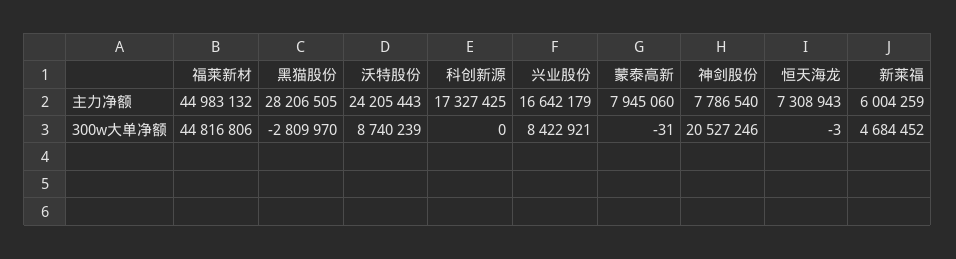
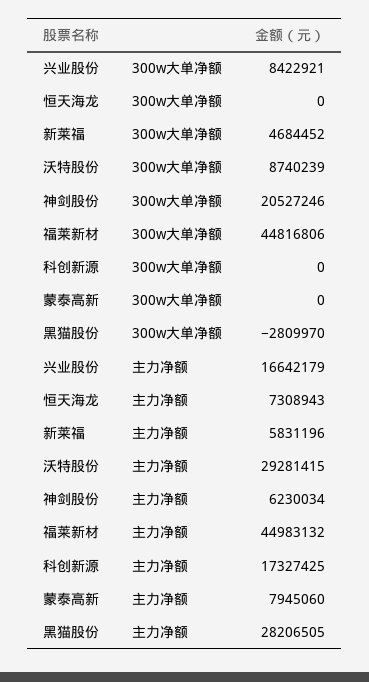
  {
    "福莱新材": {
      "主力净额": 44983132,
      "300w大单净额": 44816806
    },
    "黑猫股份": {
      "主力净额": 28206505,
      "300w大单净额": -2809970
    },
    "沃特股份": {
-     "主力净额": 24205443,
+     "主力净额": 29281415,
      "300w大单净额": 8740239
    },
    "科创新源": {
      "主力净额": 17327425,
      "300w大单净额": 0
    },
    "兴业股份": {
      "主力净额": 16642179,
      "300w大单净额": 8422921
    },
    "蒙泰高新": {
      "主力净额": 7945060,
-     "300w大单净额": -31
+     "300w大单净额": 0
    },
    "神剑股份": {
-     "主力净额": 7786540,
+     "主力净额": 6230034,
      "300w大单净额": 20527246
    },
    "恒天海龙": {
      "主力净额": 7308943,
-     "300w大单净额": -3
+     "300w大单净额": 0
    },
    "新莱福": {
-     "主力净额": 6004259,
+     "主力净额": 5831196,
      "300w大单净额": 4684452
    }
  }

